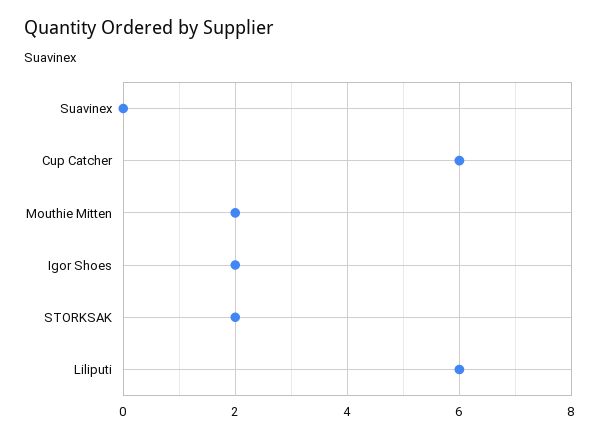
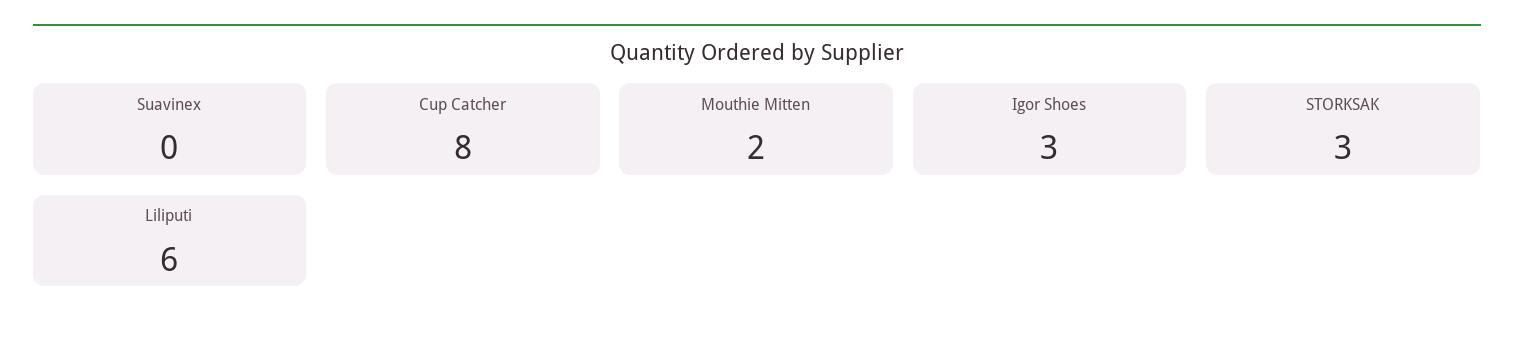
  {
    "Suavinex": 0,
-   "Cup Catcher": 6,
+   "Cup Catcher": 8,
    "Mouthie Mitten": 2,
-   "Igor Shoes": 2,
+   "Igor Shoes": 3,
-   "STORKSAK": 2,
+   "STORKSAK": 3,
    "Liliputi": 6
  }

